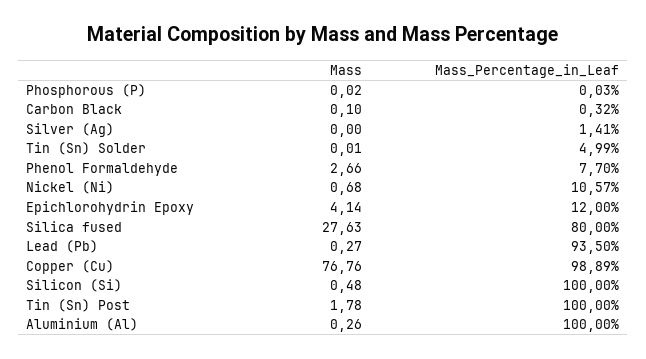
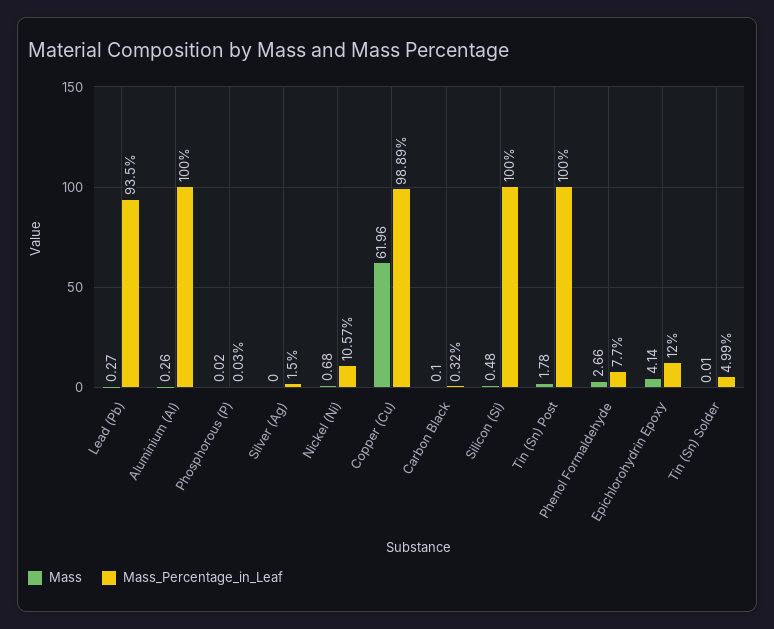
  {
    "Mass": {
      "Phosphorous (P)": 0.02,
      "Carbon Black": 0.1,
      "Silver (Ag)": 0,
      "Tin (Sn) Solder": 0.01,
      "Phenol Formaldehyde": 2.66,
      "Nickel (Ni)": 0.68,
      "Epichlorohydrin Epoxy": 4.14,
-     "Silica fused": 27.63,
      "Lead (Pb)": 0.27,
-     "Copper (Cu)": 76.76,
+     "Copper (Cu)": 61.96,
      "Silicon (Si)": 0.48,
      "Tin (Sn) Post": 1.78,
      "Aluminium (Al)": 0.26
    },
    "Mass_Percentage_in_Leaf": {
      "Phosphorous (P)": 0.03,
      "Carbon Black": 0.32,
-     "Silver (Ag)": 1.41,
+     "Silver (Ag)": 1.5,
      "Tin (Sn) Solder": 4.99,
      "Phenol Formaldehyde": 7.7,
      "Nickel (Ni)": 10.57,
      "Epichlorohydrin Epoxy": 12,
-     "Silica fused": 80,
      "Lead (Pb)": 93.5,
      "Copper (Cu)": 98.89,
      "Silicon (Si)": 100,
      "Tin (Sn) Post": 100,
      "Aluminium (Al)": 100
    }
  }

